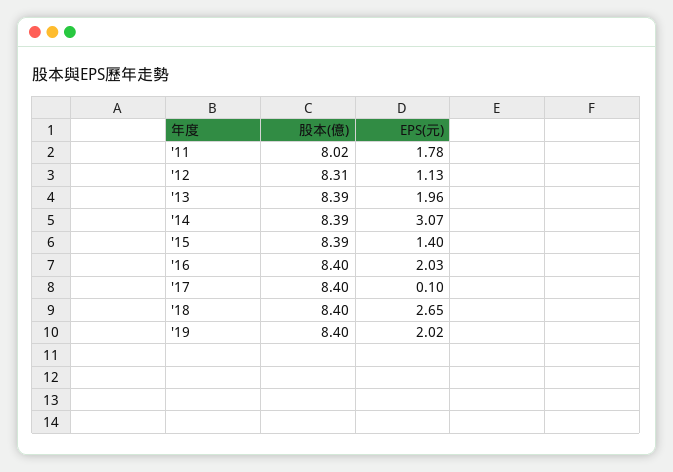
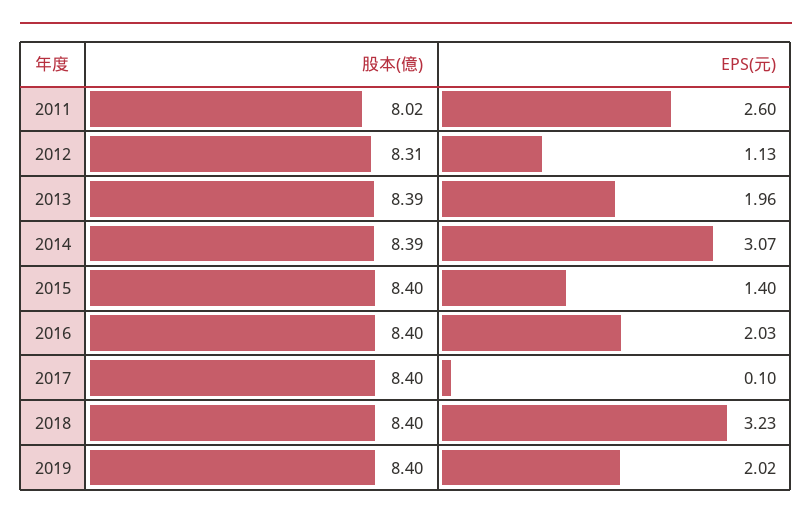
  {
    "股本(億)": {
      "'11": 8.02,
      "'12": 8.31,
      "'13": 8.39,
      "'14": 8.39,
-     "'15": 8.39,
+     "'15": 8.4,
      "'16": 8.4,
      "'17": 8.4,
      "'18": 8.4,
      "'19": 8.4
    },
    "EPS(元)": {
-     "'11": 1.78,
+     "'11": 2.6,
      "'12": 1.13,
      "'13": 1.96,
      "'14": 3.07,
      "'15": 1.4,
      "'16": 2.03,
      "'17": 0.1,
-     "'18": 2.65,
+     "'18": 3.23,
      "'19": 2.02
    }
  }

